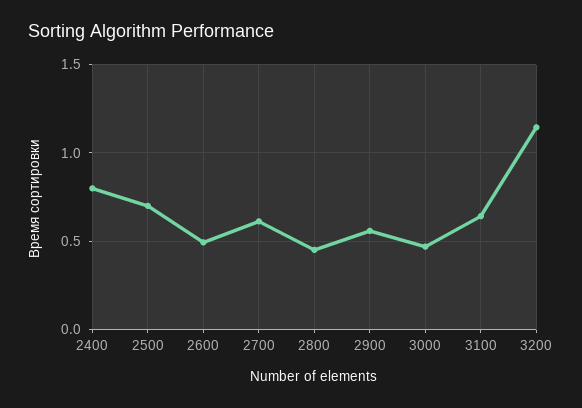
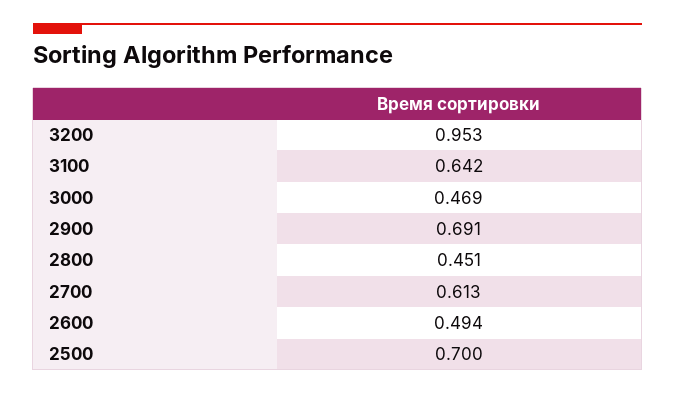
  {
-   "2400": 0.8,
    "2500": 0.7,
    "2600": 0.494,
    "2700": 0.613,
    "2800": 0.451,
-   "2900": 0.55,
+   "2900": 0.691,
    "3000": 0.469,
    "3100": 0.642,
-   "3200": 1.15
+   "3200": 0.953
  }

